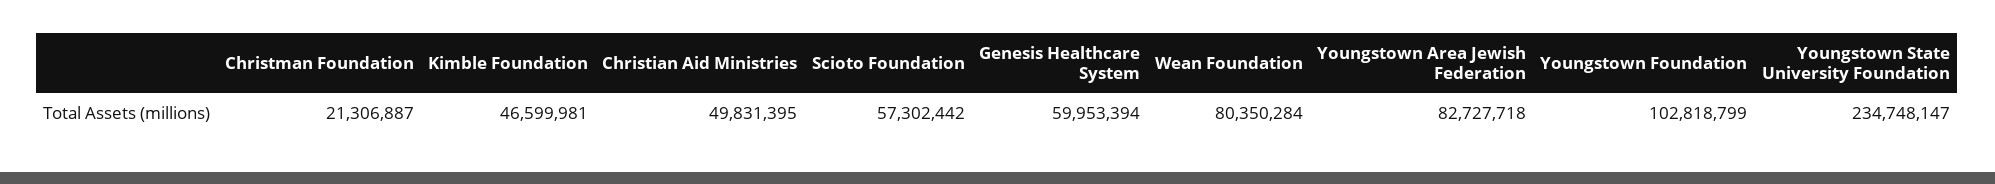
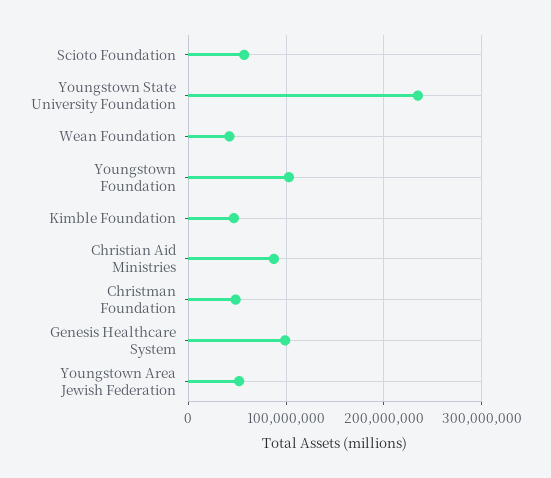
  {
-   "Christman Foundation": 21306887,
+   "Christman Foundation": 50000000,
    "Kimble Foundation": 46599981,
-   "Christian Aid Ministries": 49831395,
+   "Christian Aid Ministries": 90000000,
    "Scioto Foundation": 57302442,
-   "Genesis Healthcare System": 59953394,
+   "Genesis Healthcare System": 100000000,
-   "Wean Foundation": 80350284,
+   "Wean Foundation": 40000000,
-   "Youngstown Area Jewish Federation": 82727718,
+   "Youngstown Area Jewish Federation": 50000000,
    "Youngstown Foundation": 102818799,
    "Youngstown State University Foundation": 234748147
  }

